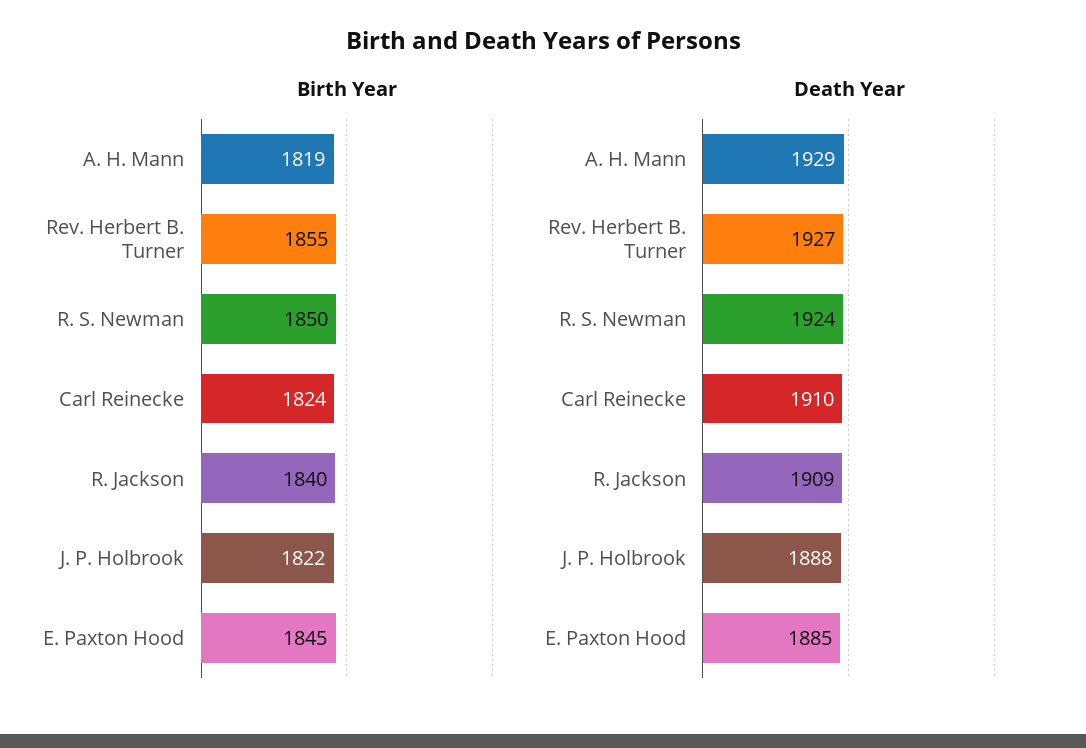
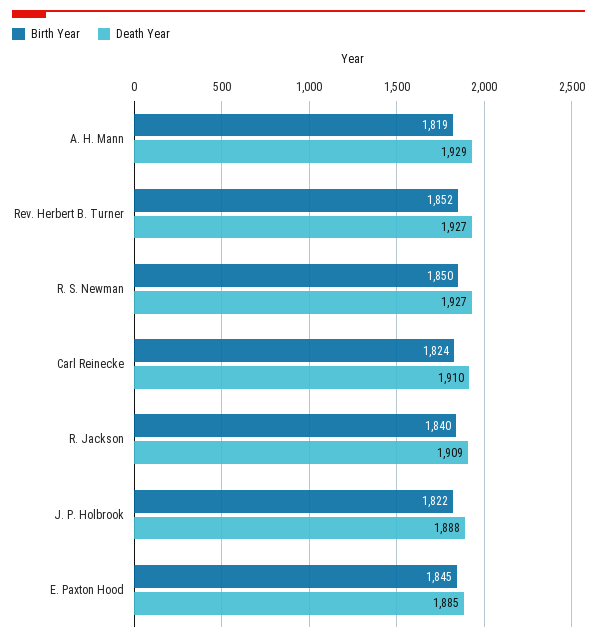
  {
    "Birth Year": {
      "A. H. Mann": 1819,
-     "Rev. Herbert B. Turner": 1855,
+     "Rev. Herbert B. Turner": 1852,
      "R. S. Newman": 1850,
      "Carl Reinecke": 1824,
      "R. Jackson": 1840,
      "J. P. Holbrook": 1822,
      "E. Paxton Hood": 1845
    },
    "Death Year": {
      "A. H. Mann": 1929,
      "Rev. Herbert B. Turner": 1927,
-     "R. S. Newman": 1924,
+     "R. S. Newman": 1927,
      "Carl Reinecke": 1910,
      "R. Jackson": 1909,
      "J. P. Holbrook": 1888,
      "E. Paxton Hood": 1885
    }
  }

